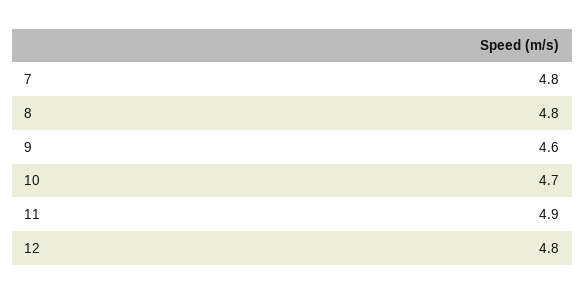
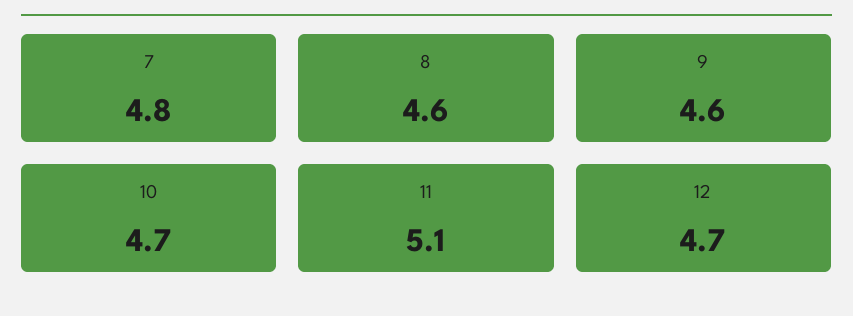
  {
    "7": 4.8,
-   "8": 4.8,
+   "8": 4.6,
    "9": 4.6,
    "10": 4.7,
-   "11": 4.9,
+   "11": 5.1,
-   "12": 4.8
+   "12": 4.7
  }

